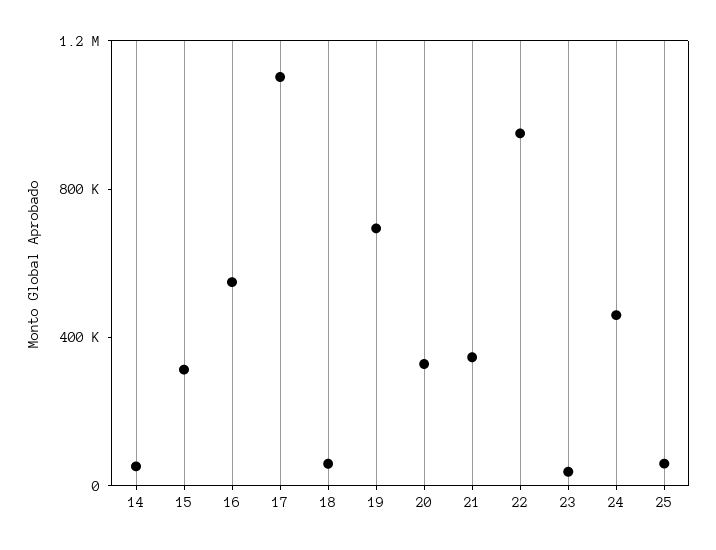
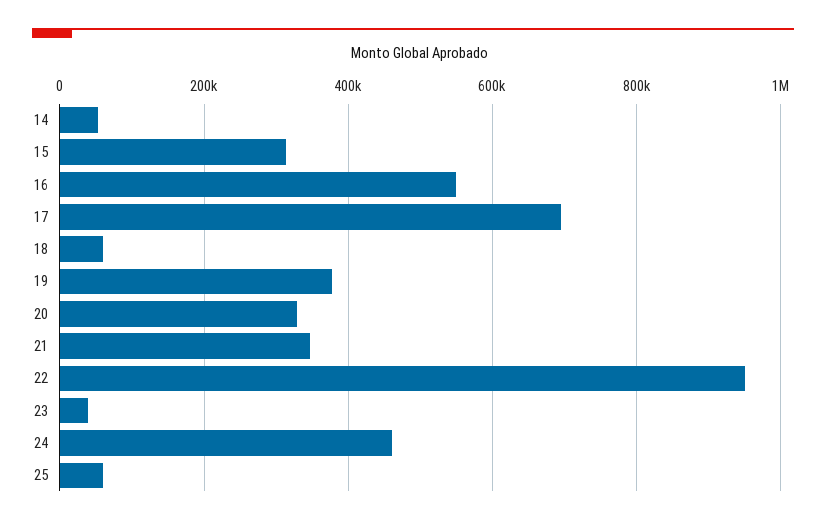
  {
    "14": 60000,
    "15": 320000,
    "16": 540000,
-   "17": 1100000,
+   "17": 700000,
    "18": 60000,
-   "19": 700000,
+   "19": 380000,
    "20": 320000,
    "21": 340000,
    "22": 960000,
    "23": 40000,
    "24": 460000,
    "25": 60000
  }

